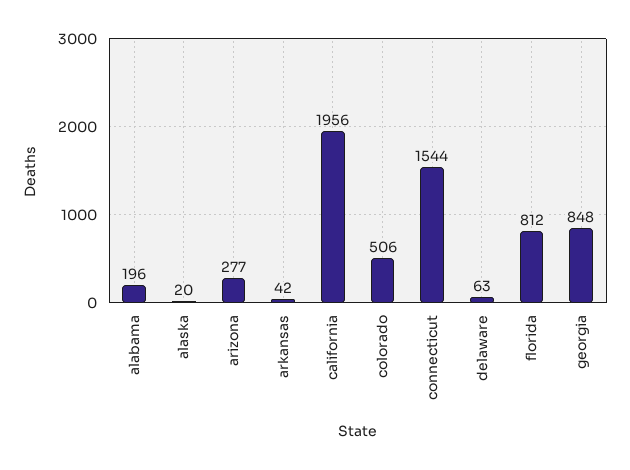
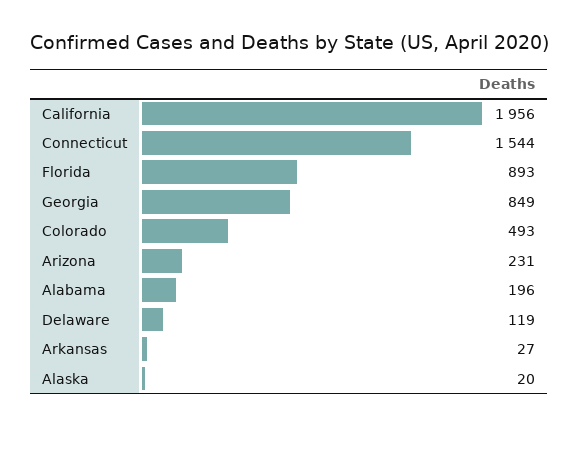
  {
    "alabama": 196,
    "alaska": 20,
-   "arizona": 277,
+   "arizona": 231,
-   "arkansas": 42,
+   "arkansas": 27,
    "california": 1956,
-   "colorado": 506,
+   "colorado": 493,
    "connecticut": 1544,
-   "delaware": 63,
+   "delaware": 119,
-   "florida": 812,
+   "florida": 893,
-   "georgia": 848
+   "georgia": 849
  }

